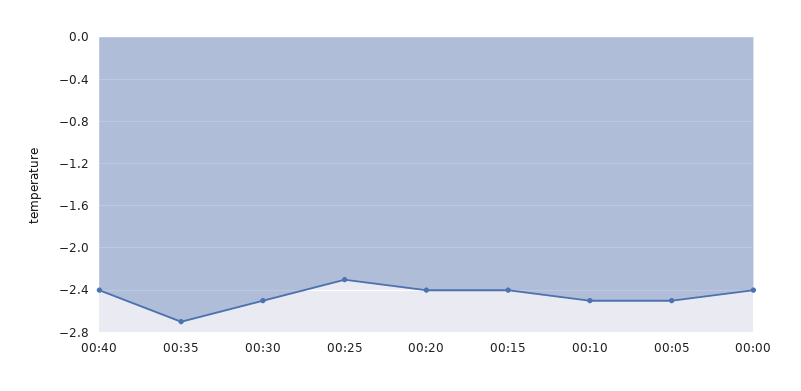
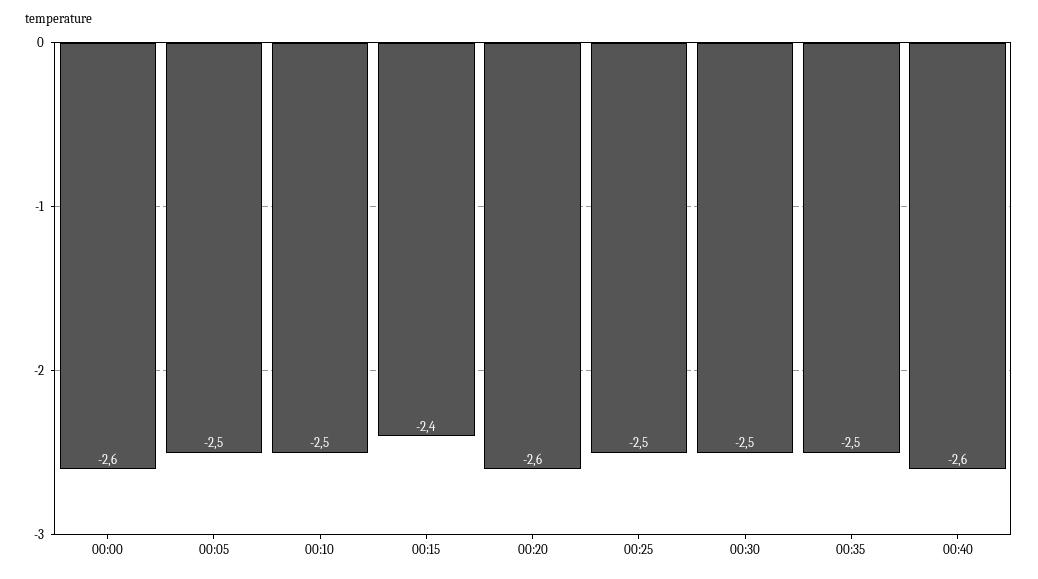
  {
-   "00:40": -2.4,
+   "00:40": -2.6,
-   "00:35": -2.7,
+   "00:35": -2.5,
    "00:30": -2.5,
-   "00:25": -2.3,
+   "00:25": -2.5,
-   "00:20": -2.4,
+   "00:20": -2.6,
    "00:15": -2.4,
    "00:10": -2.5,
    "00:05": -2.5,
-   "00:00": -2.4
+   "00:00": -2.6
  }

